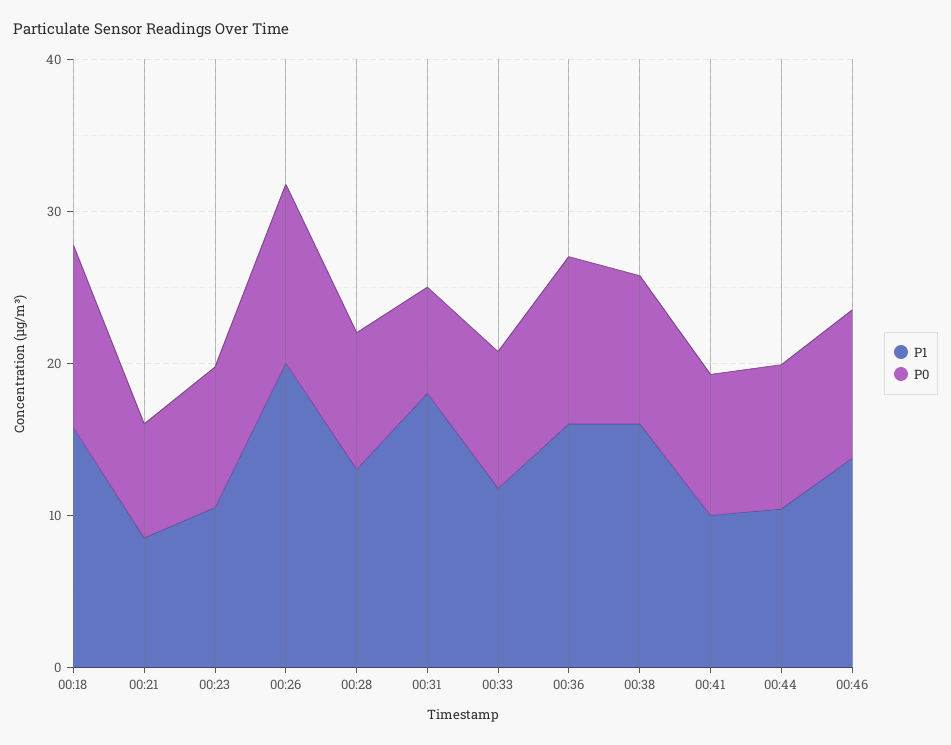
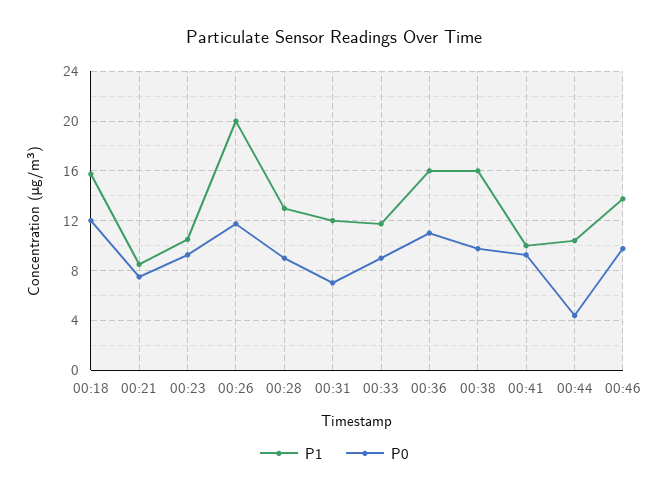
  {
    "P1": {
      "00:18": 16,
      "00:21": 8.5,
      "00:23": 10.5,
      "00:26": 20,
      "00:28": 13,
-     "00:31": 18,
+     "00:31": 12,
      "00:33": 12,
      "00:36": 16,
      "00:38": 16,
      "00:41": 10,
      "00:44": 10.5,
      "00:46": 14
    },
    "P0": {
      "00:18": 12,
      "00:21": 7.5,
      "00:23": 9.5,
      "00:26": 12,
      "00:28": 9,
      "00:31": 7,
      "00:33": 9,
      "00:36": 11,
      "00:38": 10,
      "00:41": 9.5,
-     "00:44": 10,
+     "00:44": 4.5,
      "00:46": 10
    }
  }

